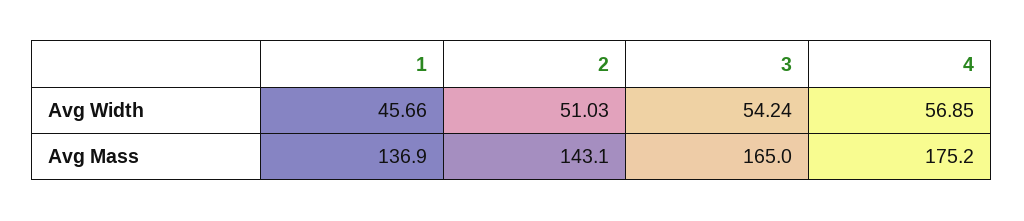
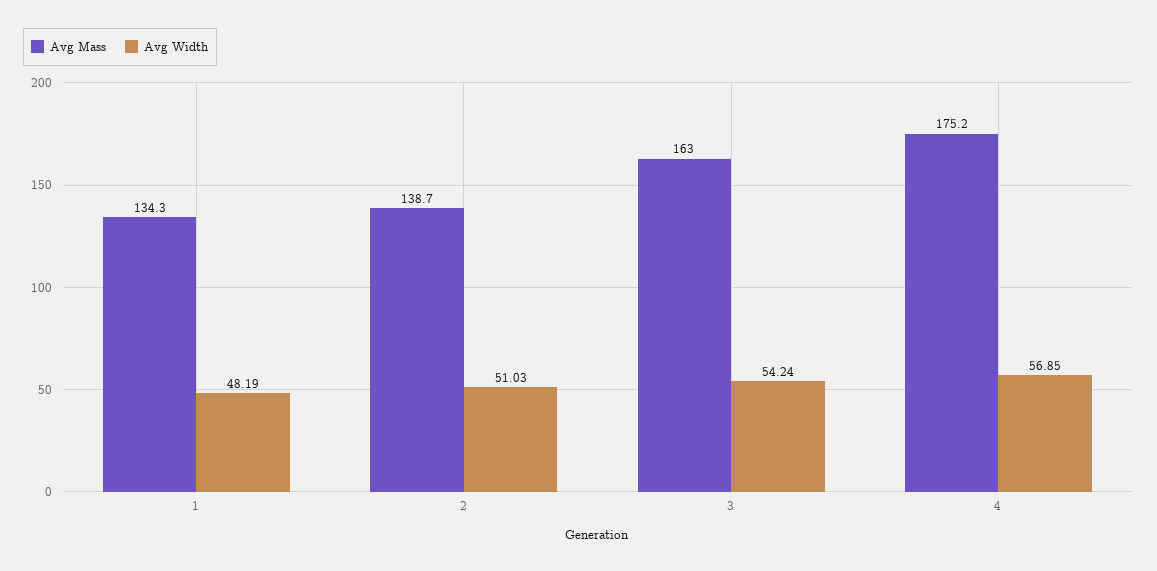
  {
    "Avg Width": {
-     "1": 45.66,
+     "1": 48.19,
      "2": 51.03,
      "3": 54.24,
      "4": 56.85
    },
    "Avg Mass": {
-     "1": 136.9,
+     "1": 134.3,
-     "2": 143.1,
+     "2": 138.7,
-     "3": 165,
+     "3": 163,
      "4": 175.2
    }
  }

